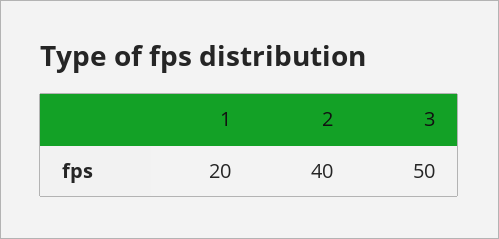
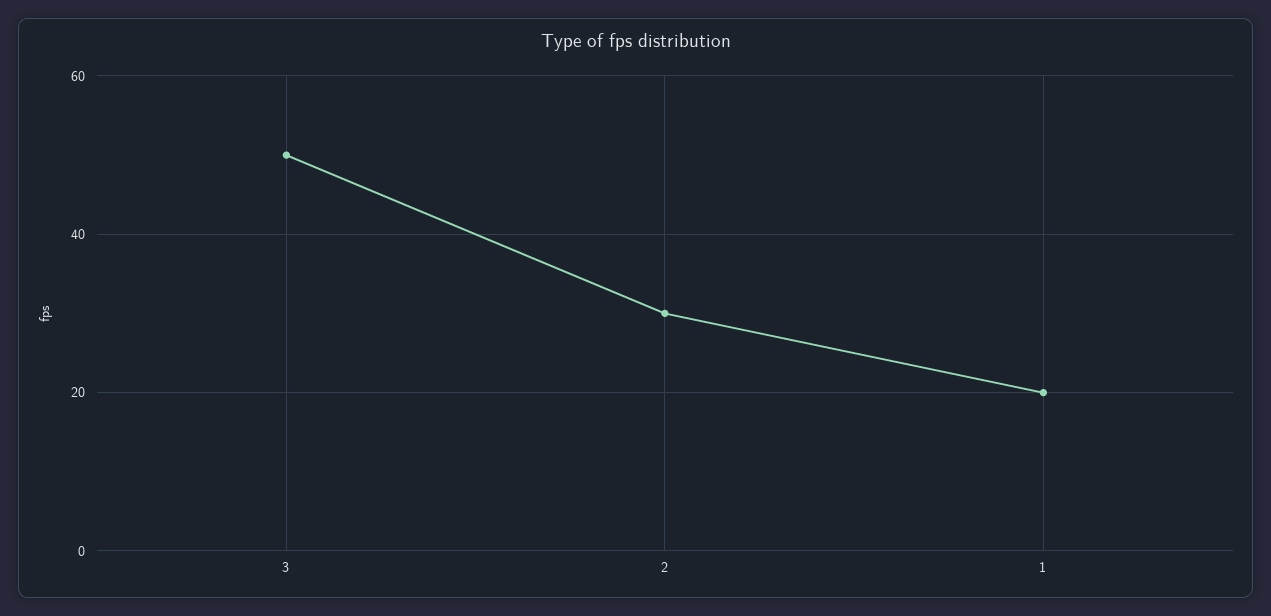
  {
    "1": 20,
-   "2": 40,
+   "2": 30,
    "3": 50
  }

